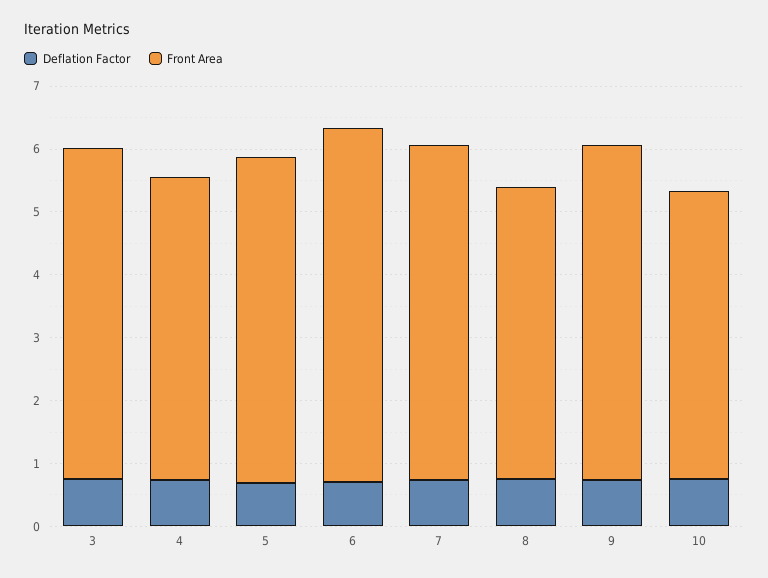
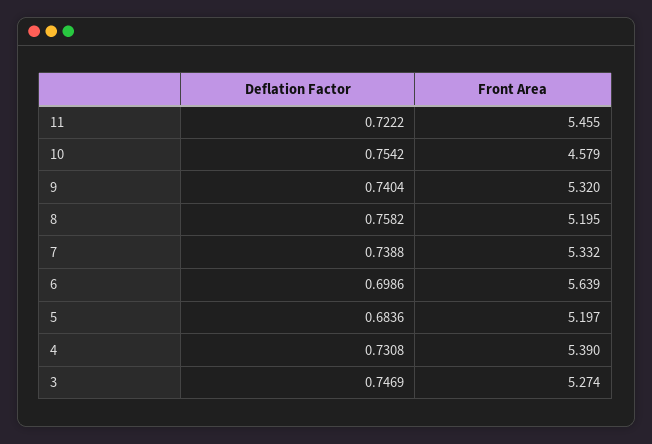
  {
    "Deflation Factor": {
      "3": 0.7469,
      "4": 0.7308,
      "5": 0.6836,
      "6": 0.6986,
      "7": 0.7388,
      "8": 0.7582,
      "9": 0.7404,
-     "10": 0.7542
+     "10": 0.7542,
+     "11": 0.7222
    },
    "Front Area": {
      "3": 5.274,
-     "4": 4.8,
+     "4": 5.39,
      "5": 5.197,
      "6": 5.639,
      "7": 5.332,
-     "8": 4.6,
+     "8": 5.195,
      "9": 5.32,
-     "10": 4.579
+     "10": 4.579,
+     "11": 5.455
    }
  }

